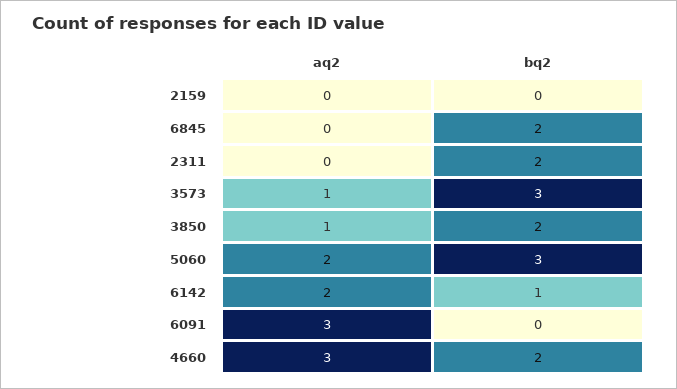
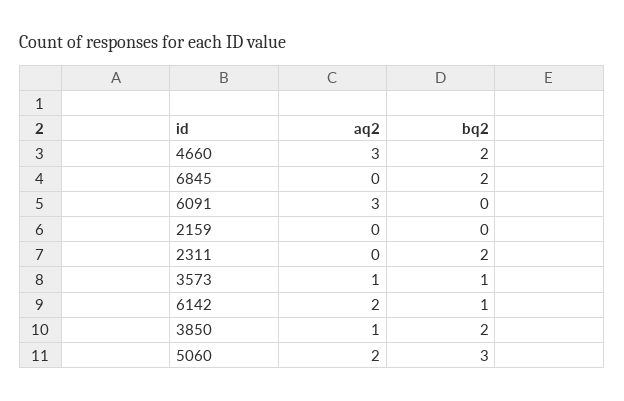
  {
    "aq2": {
      "2159": 0,
      "6845": 0,
      "2311": 0,
      "3573": 1,
      "3850": 1,
      "5060": 2,
      "6142": 2,
      "6091": 3,
      "4660": 3
    },
    "bq2": {
      "2159": 0,
      "6845": 2,
      "2311": 2,
-     "3573": 3,
+     "3573": 1,
      "3850": 2,
      "5060": 3,
      "6142": 1,
      "6091": 0,
      "4660": 2
    }
  }

